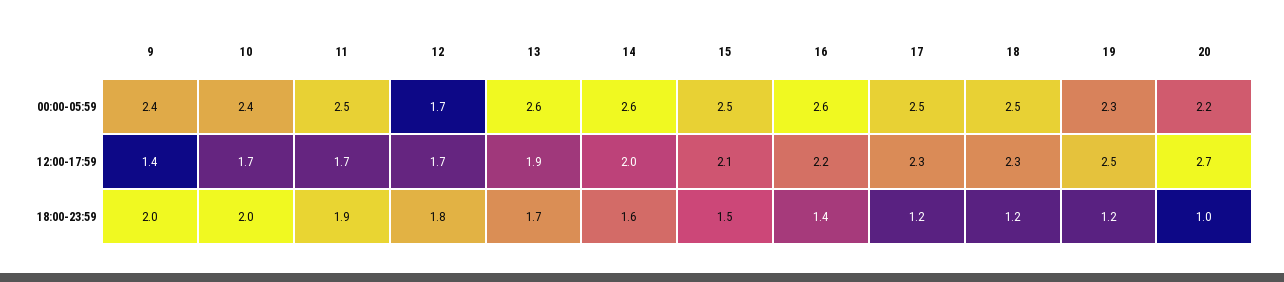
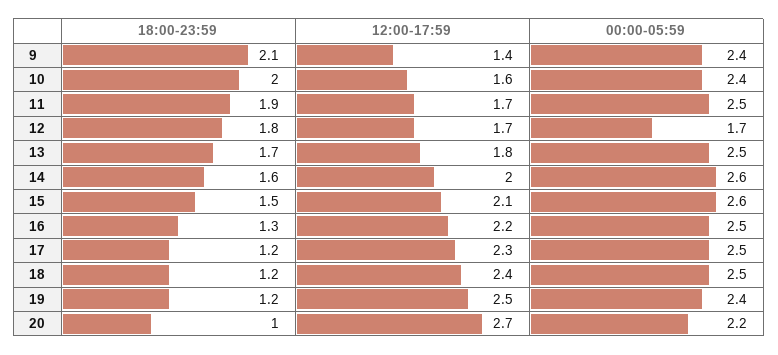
  {
    "9": {
      "00:00-05:59": 2.4,
      "12:00-17:59": 1.4,
-     "18:00-23:59": 2
+     "18:00-23:59": 2.1
    },
    "10": {
      "00:00-05:59": 2.4,
-     "12:00-17:59": 1.7,
+     "12:00-17:59": 1.6,
      "18:00-23:59": 2
    },
    "11": {
      "00:00-05:59": 2.5,
      "12:00-17:59": 1.7,
      "18:00-23:59": 1.9
    },
    "12": {
      "00:00-05:59": 1.7,
      "12:00-17:59": 1.7,
      "18:00-23:59": 1.8
    },
    "13": {
-     "00:00-05:59": 2.6,
+     "00:00-05:59": 2.5,
-     "12:00-17:59": 1.9,
+     "12:00-17:59": 1.8,
      "18:00-23:59": 1.7
    },
    "14": {
      "00:00-05:59": 2.6,
      "12:00-17:59": 2,
      "18:00-23:59": 1.6
    },
    "15": {
-     "00:00-05:59": 2.5,
+     "00:00-05:59": 2.6,
      "12:00-17:59": 2.1,
      "18:00-23:59": 1.5
    },
    "16": {
-     "00:00-05:59": 2.6,
+     "00:00-05:59": 2.5,
      "12:00-17:59": 2.2,
-     "18:00-23:59": 1.4
+     "18:00-23:59": 1.3
    },
    "17": {
      "00:00-05:59": 2.5,
      "12:00-17:59": 2.3,
      "18:00-23:59": 1.2
    },
    "18": {
      "00:00-05:59": 2.5,
-     "12:00-17:59": 2.3,
+     "12:00-17:59": 2.4,
      "18:00-23:59": 1.2
    },
    "19": {
-     "00:00-05:59": 2.3,
+     "00:00-05:59": 2.4,
      "12:00-17:59": 2.5,
      "18:00-23:59": 1.2
    },
    "20": {
      "00:00-05:59": 2.2,
      "12:00-17:59": 2.7,
      "18:00-23:59": 1
    }
  }

